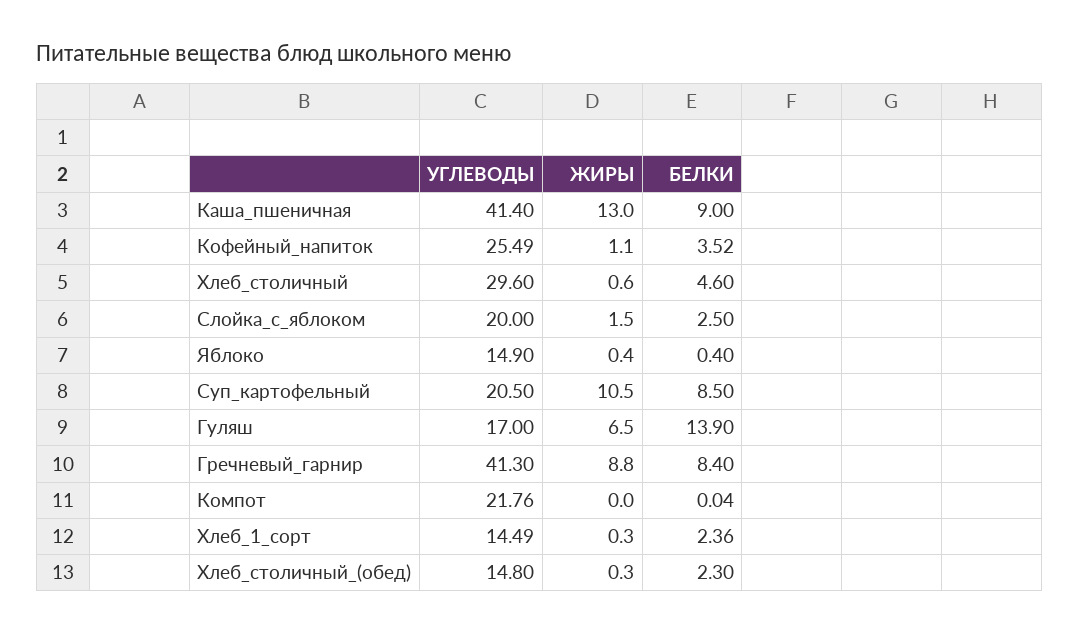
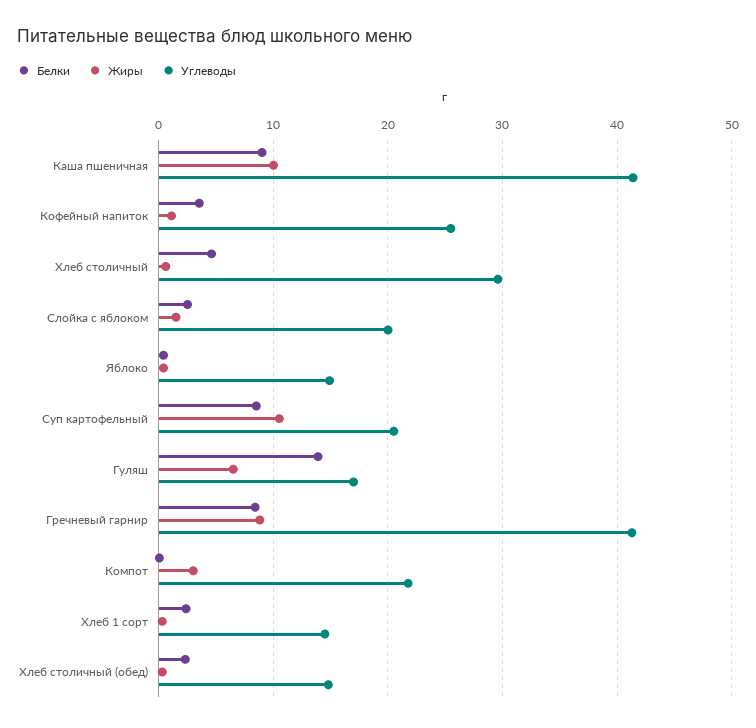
  {
    "УГЛЕВОДЫ": {
      "Каша_пшеничная": 41.4,
      "Кофейный_напиток": 25.49,
      "Хлеб_столичный": 29.6,
      "Слойка_с_яблоком": 20,
      "Яблоко": 14.9,
      "Суп_картофельный": 20.5,
      "Гуляш": 17,
      "Гречневый_гарнир": 41.3,
      "Компот": 21.76,
      "Хлеб_1_сорт": 14.49,
      "Хлеб_столичный_(обед)": 14.8
    },
    "ЖИРЫ": {
-     "Каша_пшеничная": 13,
+     "Каша_пшеничная": 10,
      "Кофейный_напиток": 1.1,
      "Хлеб_столичный": 0.6,
      "Слойка_с_яблоком": 1.5,
      "Яблоко": 0.4,
      "Суп_картофельный": 10.5,
      "Гуляш": 6.5,
      "Гречневый_гарнир": 8.8,
-     "Компот": 0,
+     "Компот": 3,
      "Хлеб_1_сорт": 0.3,
      "Хлеб_столичный_(обед)": 0.3
    },
    "БЕЛКИ": {
      "Каша_пшеничная": 9,
      "Кофейный_напиток": 3.52,
      "Хлеб_столичный": 4.6,
      "Слойка_с_яблоком": 2.5,
      "Яблоко": 0.4,
      "Суп_картофельный": 8.5,
      "Гуляш": 13.9,
      "Гречневый_гарнир": 8.4,
      "Компот": 0.04,
      "Хлеб_1_сорт": 2.36,
      "Хлеб_столичный_(обед)": 2.3
    }
  }

